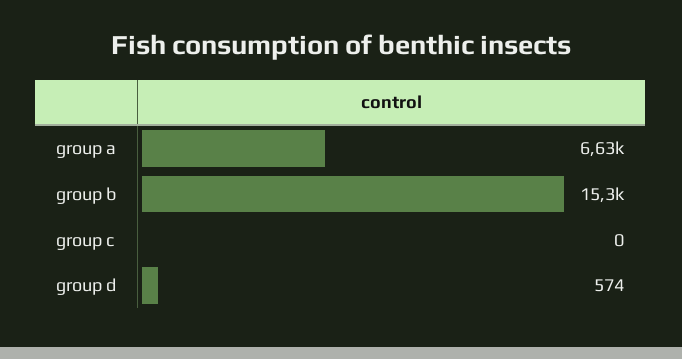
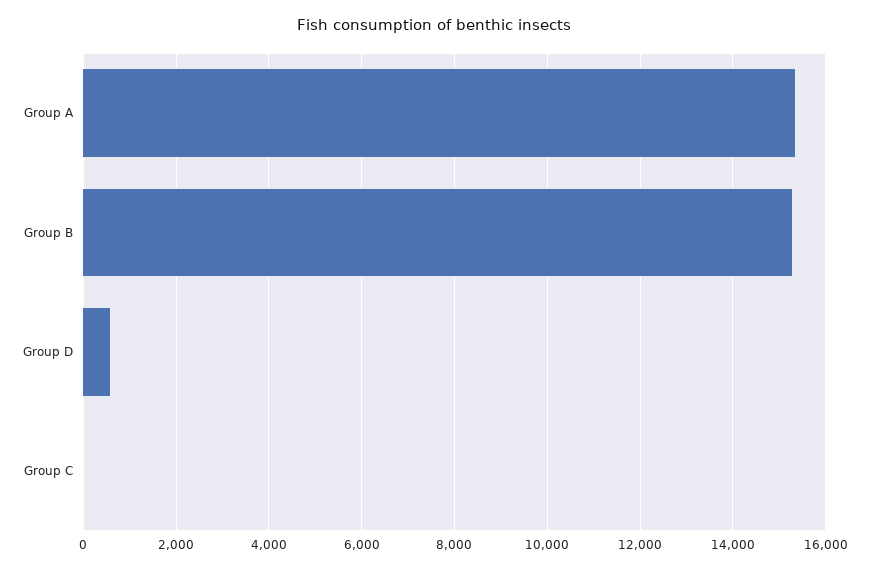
  {
-   "group a": 6630,
+   "group a": 15400,
    "group b": 15300,
    "group c": 0,
    "group d": 574
  }

